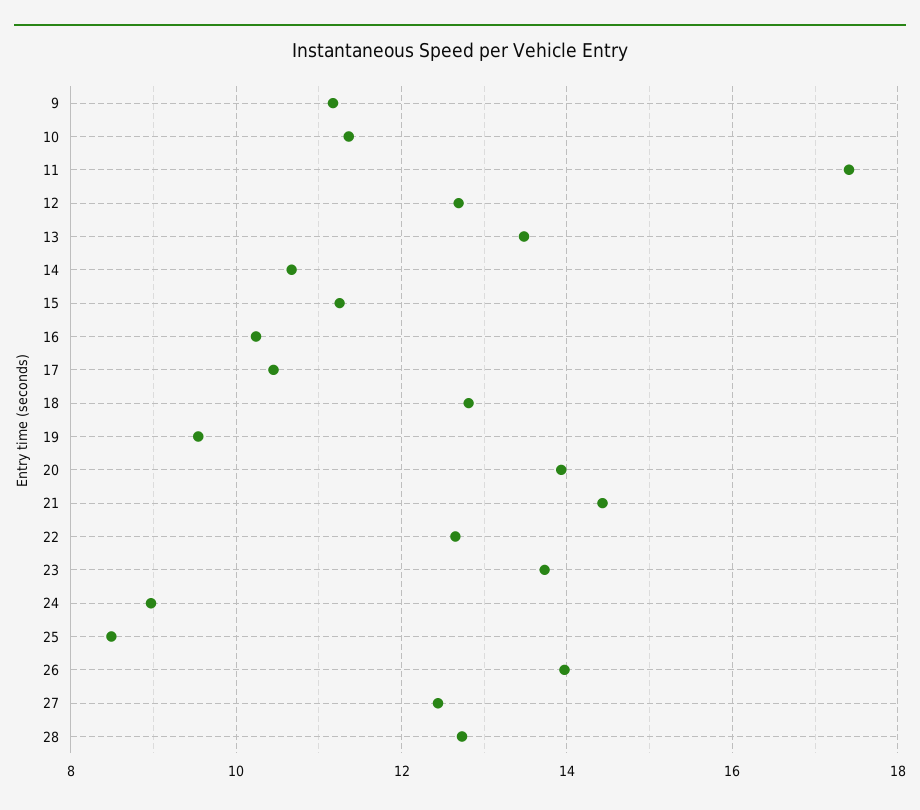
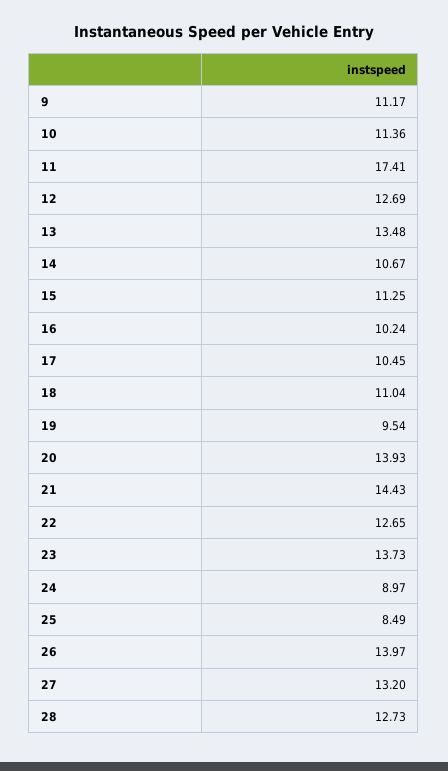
  {
    "9": 11.17,
    "10": 11.36,
    "11": 17.41,
    "12": 12.69,
    "13": 13.48,
    "14": 10.67,
    "15": 11.25,
    "16": 10.24,
    "17": 10.45,
-   "18": 12.8,
+   "18": 11.04,
    "19": 9.54,
    "20": 13.93,
    "21": 14.43,
    "22": 12.65,
    "23": 13.73,
    "24": 8.97,
    "25": 8.49,
    "26": 13.97,
-   "27": 12.4,
+   "27": 13.2,
    "28": 12.73
  }

